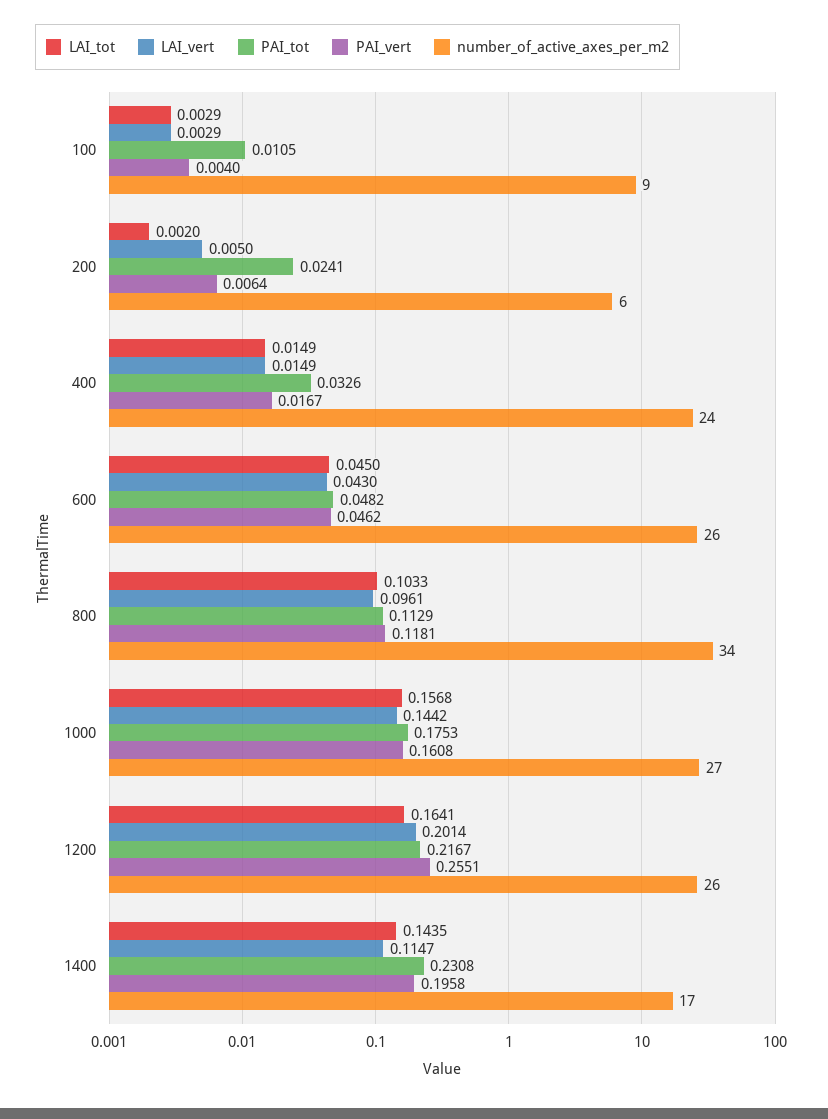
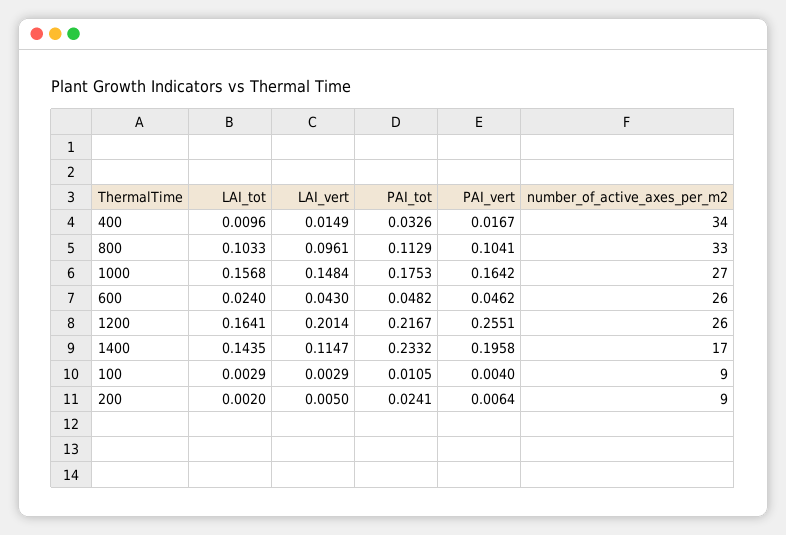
  {
    "LAI_tot": {
      "100": 0.0029,
      "200": 0.002,
-     "400": 0.0149,
+     "400": 0.0096,
-     "600": 0.045,
+     "600": 0.024,
      "800": 0.1033,
      "1000": 0.1568,
      "1200": 0.1641,
      "1400": 0.1435
    },
    "LAI_vert": {
      "100": 0.0029,
      "200": 0.005,
      "400": 0.0149,
      "600": 0.043,
      "800": 0.0961,
-     "1000": 0.1442,
+     "1000": 0.1484,
      "1200": 0.2014,
      "1400": 0.1147
    },
    "PAI_tot": {
      "100": 0.0105,
      "200": 0.0241,
      "400": 0.0326,
      "600": 0.0482,
      "800": 0.1129,
      "1000": 0.1753,
      "1200": 0.2167,
-     "1400": 0.2308
+     "1400": 0.2332
    },
    "PAI_vert": {
      "100": 0.004,
      "200": 0.0064,
      "400": 0.0167,
      "600": 0.0462,
-     "800": 0.1181,
+     "800": 0.1041,
-     "1000": 0.1608,
+     "1000": 0.1642,
      "1200": 0.2551,
      "1400": 0.1958
    },
    "number_of_active_axes_per_m2": {
      "100": 9,
-     "200": 6,
+     "200": 9,
-     "400": 24,
+     "400": 34,
      "600": 26,
-     "800": 34,
+     "800": 33,
      "1000": 27,
      "1200": 26,
      "1400": 17
    }
  }

